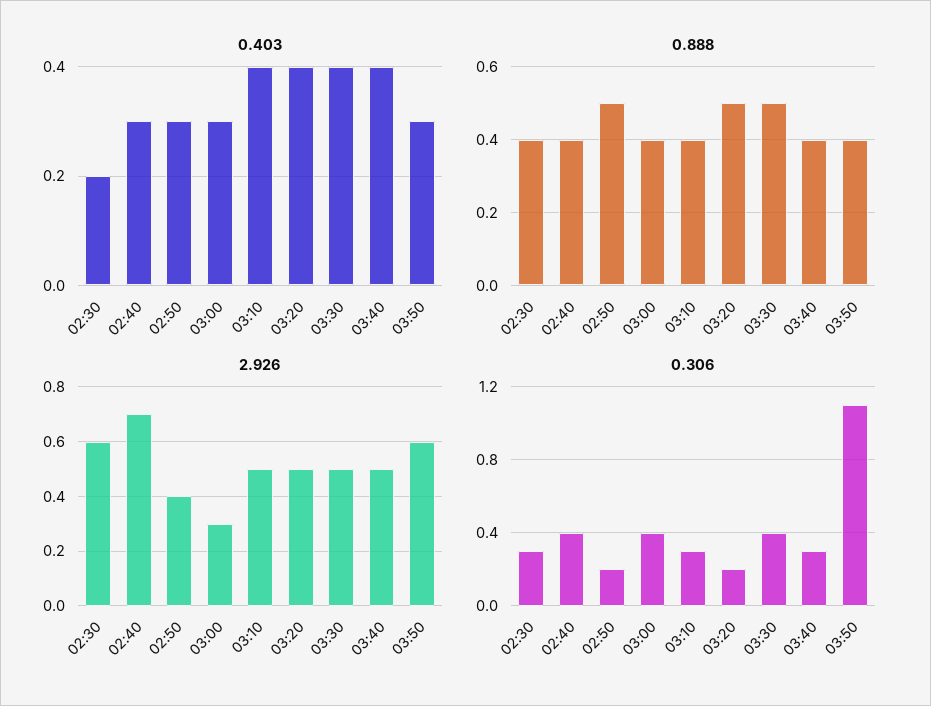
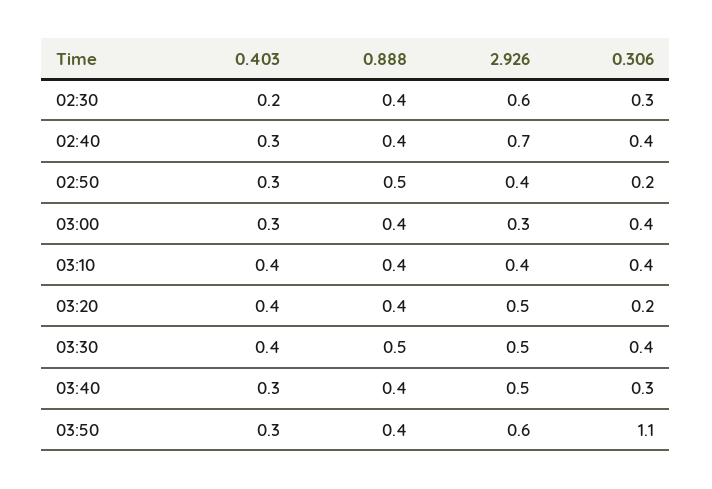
  {
    "0.403": {
      "02:30": 0.2,
      "02:40": 0.3,
      "02:50": 0.3,
      "03:00": 0.3,
      "03:10": 0.4,
      "03:20": 0.4,
      "03:30": 0.4,
-     "03:40": 0.4,
+     "03:40": 0.3,
      "03:50": 0.3
    },
    "0.888": {
      "02:30": 0.4,
      "02:40": 0.4,
      "02:50": 0.5,
      "03:00": 0.4,
      "03:10": 0.4,
-     "03:20": 0.5,
+     "03:20": 0.4,
      "03:30": 0.5,
      "03:40": 0.4,
      "03:50": 0.4
    },
    "2.926": {
      "02:30": 0.6,
      "02:40": 0.7,
      "02:50": 0.4,
      "03:00": 0.3,
-     "03:10": 0.5,
+     "03:10": 0.4,
      "03:20": 0.5,
      "03:30": 0.5,
      "03:40": 0.5,
      "03:50": 0.6
    },
    "0.306": {
      "02:30": 0.3,
      "02:40": 0.4,
      "02:50": 0.2,
      "03:00": 0.4,
-     "03:10": 0.3,
+     "03:10": 0.4,
      "03:20": 0.2,
      "03:30": 0.4,
      "03:40": 0.3,
      "03:50": 1.1
    }
  }

